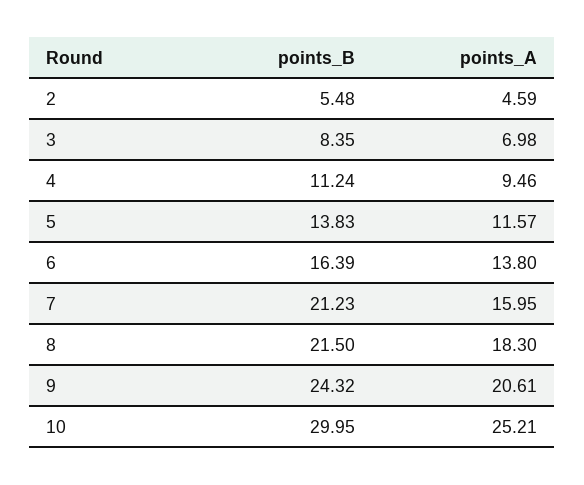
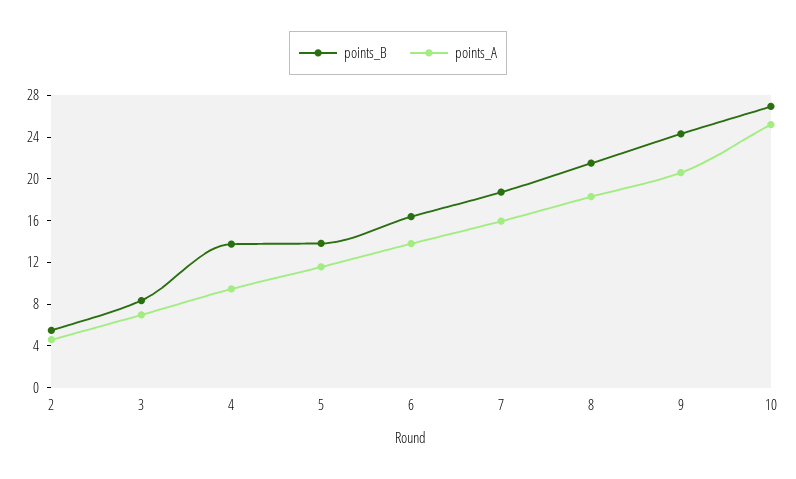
  {
    "points_B": {
      "2": 5.48,
      "3": 8.35,
-     "4": 11.24,
+     "4": 14,
      "5": 13.83,
      "6": 16.39,
-     "7": 21.23,
+     "7": 19,
      "8": 21.5,
      "9": 24.32,
-     "10": 29.95
+     "10": 27
    },
    "points_A": {
      "2": 4.59,
      "3": 6.98,
      "4": 9.46,
      "5": 11.57,
      "6": 13.8,
      "7": 15.95,
      "8": 18.3,
      "9": 20.61,
      "10": 25.21
    }
  }

